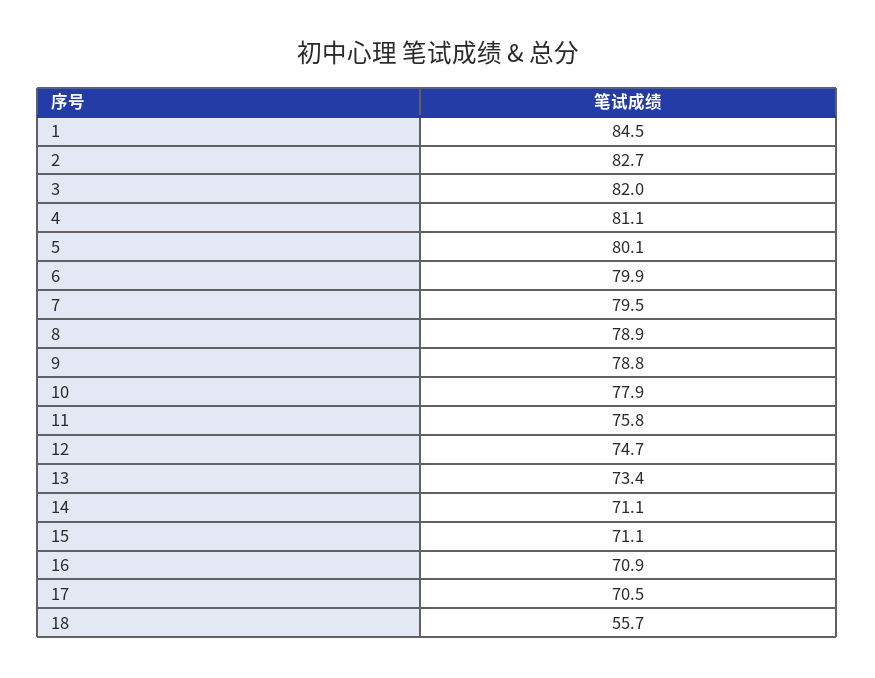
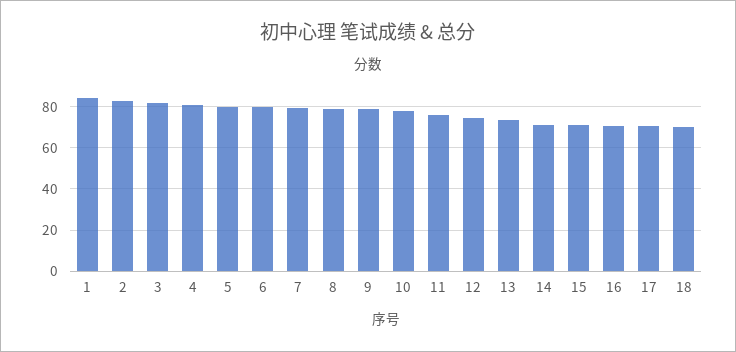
  {
    "1": 84.5,
    "2": 82.7,
    "3": 82,
    "4": 81.1,
    "5": 80.1,
    "6": 79.9,
    "7": 79.5,
    "8": 78.9,
    "9": 78.8,
    "10": 77.9,
    "11": 75.8,
    "12": 74.7,
    "13": 73.4,
    "14": 71.1,
    "15": 71.1,
    "16": 70.9,
    "17": 70.5,
-   "18": 55.7
+   "18": 70
  }

